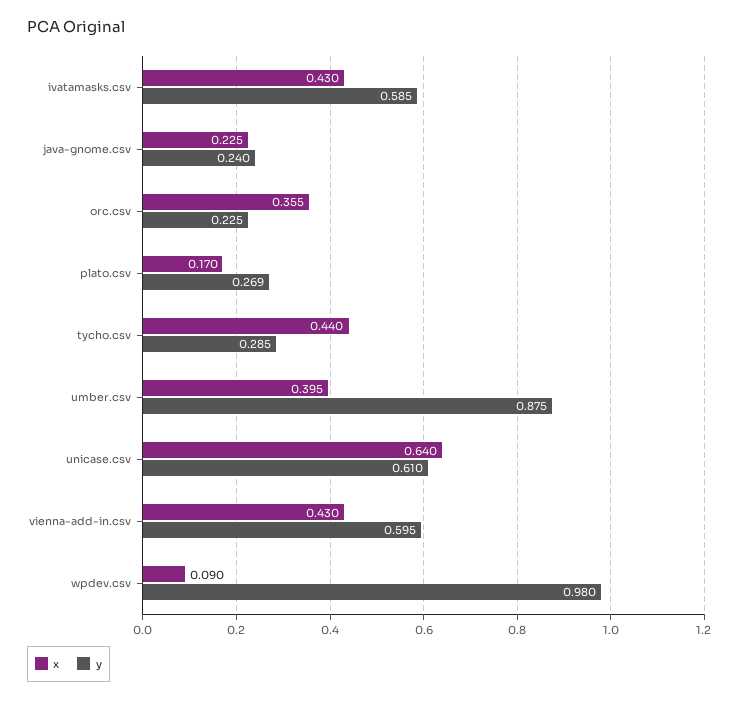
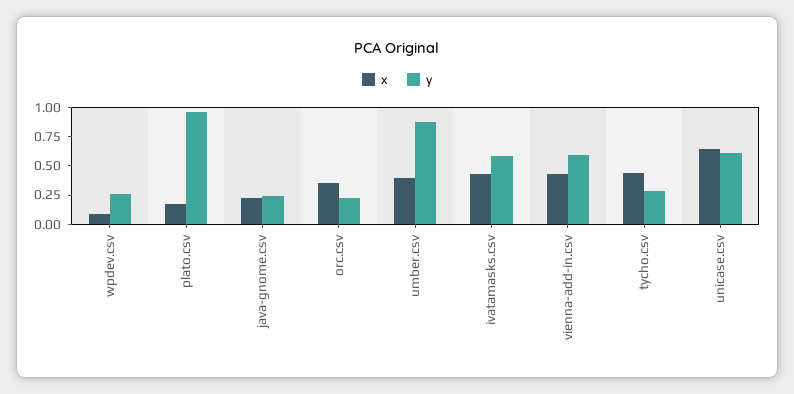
  {
    "x": {
      "ivatamasks.csv": 0.43,
      "java-gnome.csv": 0.225,
      "orc.csv": 0.355,
      "plato.csv": 0.17,
      "tycho.csv": 0.44,
      "umber.csv": 0.395,
      "unicase.csv": 0.64,
      "vienna-add-in.csv": 0.43,
      "wpdev.csv": 0.09
    },
    "y": {
      "ivatamasks.csv": 0.585,
      "java-gnome.csv": 0.24,
      "orc.csv": 0.225,
-     "plato.csv": 0.269,
+     "plato.csv": 1,
      "tycho.csv": 0.285,
      "umber.csv": 0.875,
      "unicase.csv": 0.61,
      "vienna-add-in.csv": 0.595,
-     "wpdev.csv": 0.98
+     "wpdev.csv": 0.25
    }
  }

